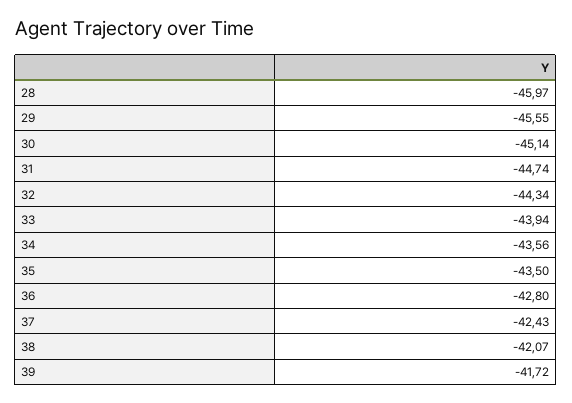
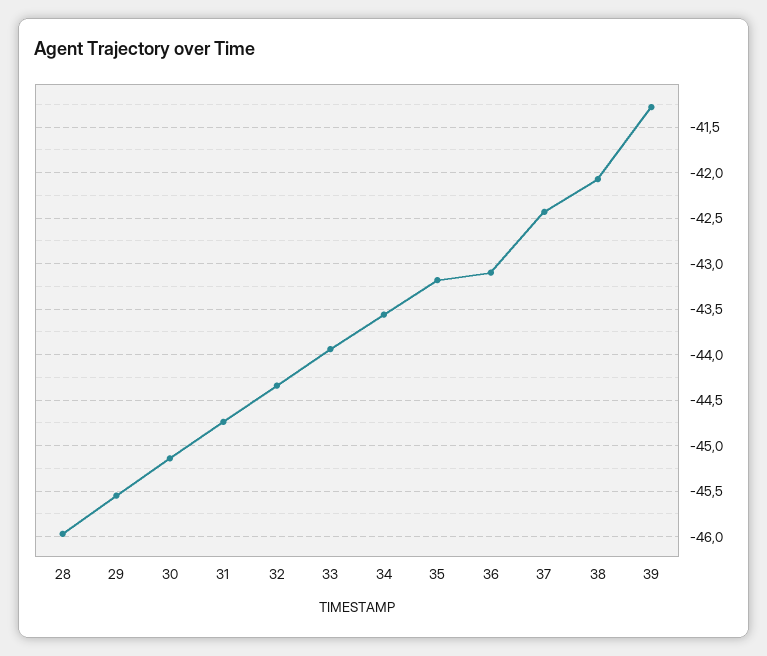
  {
    "28": -45.97,
    "29": -45.55,
    "30": -45.14,
    "31": -44.74,
    "32": -44.34,
    "33": -43.94,
    "34": -43.56,
-   "35": -43.5,
+   "35": -43.2,
-   "36": -42.8,
+   "36": -43.1,
    "37": -42.43,
    "38": -42.07,
-   "39": -41.72
+   "39": -41.3
  }

